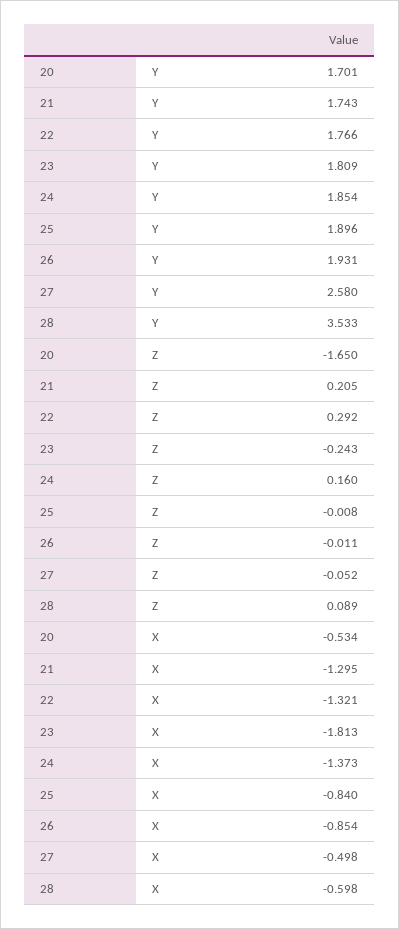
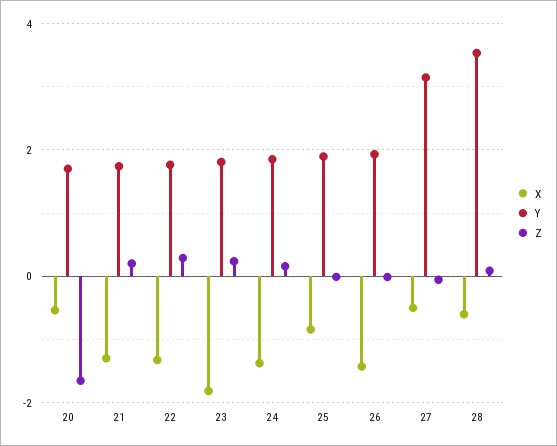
  {
    "Y": {
      "20": 1.701,
      "21": 1.743,
      "22": 1.766,
      "23": 1.809,
      "24": 1.854,
      "25": 1.896,
      "26": 1.931,
-     "27": 2.58,
+     "27": 3.2,
      "28": 3.533
    },
    "Z": {
      "20": -1.65,
      "21": 0.205,
      "22": 0.292,
-     "23": -0.243,
+     "23": 0.2,
      "24": 0.16,
      "25": -0.008,
      "26": -0.011,
      "27": -0.052,
      "28": 0.089
    },
    "X": {
      "20": -0.534,
      "21": -1.295,
      "22": -1.321,
      "23": -1.813,
      "24": -1.373,
      "25": -0.84,
-     "26": -0.854,
+     "26": -1.4,
      "27": -0.498,
      "28": -0.598
    }
  }

